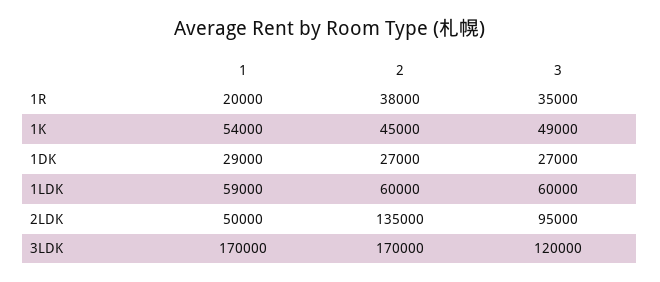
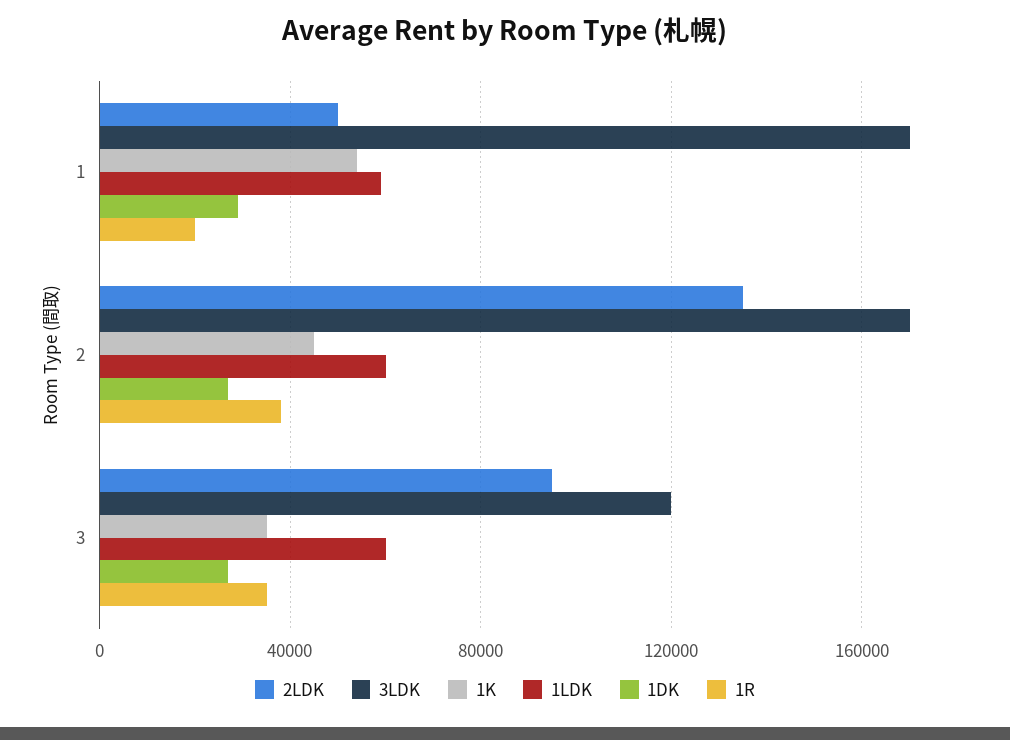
  {
    "1R": {
      "1": 20000,
      "2": 38000,
      "3": 35000
    },
    "1K": {
      "1": 54000,
      "2": 45000,
-     "3": 49000
+     "3": 35000
    },
    "1DK": {
      "1": 29000,
      "2": 27000,
      "3": 27000
    },
    "1LDK": {
      "1": 59000,
      "2": 60000,
      "3": 60000
    },
    "2LDK": {
      "1": 50000,
      "2": 135000,
      "3": 95000
    },
    "3LDK": {
      "1": 170000,
      "2": 170000,
      "3": 120000
    }
  }

